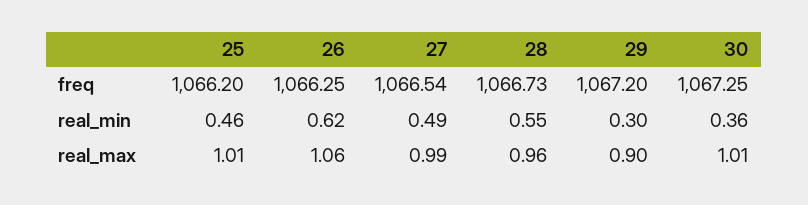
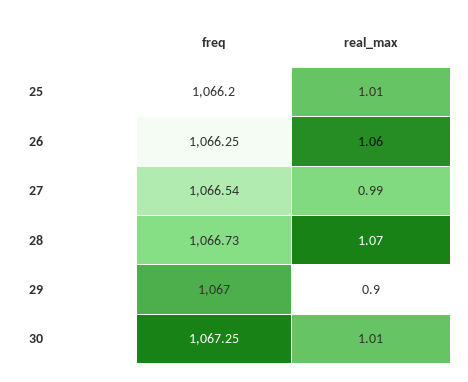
  {
    "25": {
      "freq": 1066.2,
-     "real_min": 0.46,
      "real_max": 1.01
    },
    "26": {
      "freq": 1066.25,
-     "real_min": 0.62,
      "real_max": 1.06
    },
    "27": {
      "freq": 1066.54,
-     "real_min": 0.49,
      "real_max": 0.99
    },
    "28": {
      "freq": 1066.73,
-     "real_min": 0.55,
-     "real_max": 0.96
+     "real_max": 1.07
    },
    "29": {
-     "freq": 1067.2,
+     "freq": 1067,
-     "real_min": 0.3,
      "real_max": 0.9
    },
    "30": {
      "freq": 1067.25,
-     "real_min": 0.36,
      "real_max": 1.01
    }
  }

